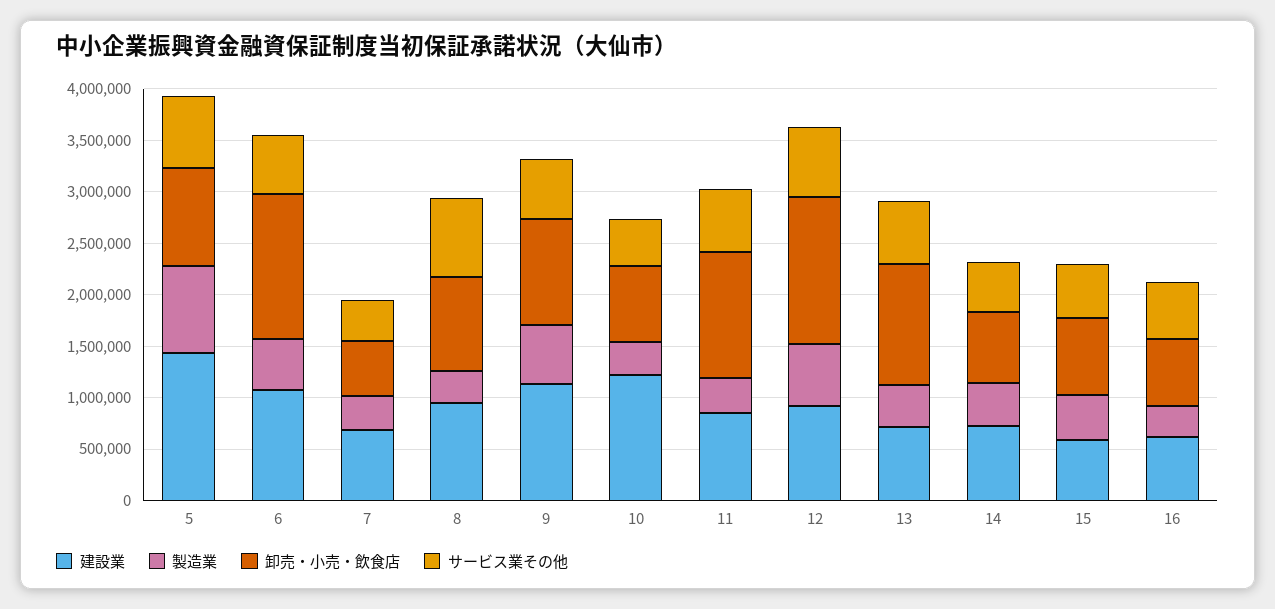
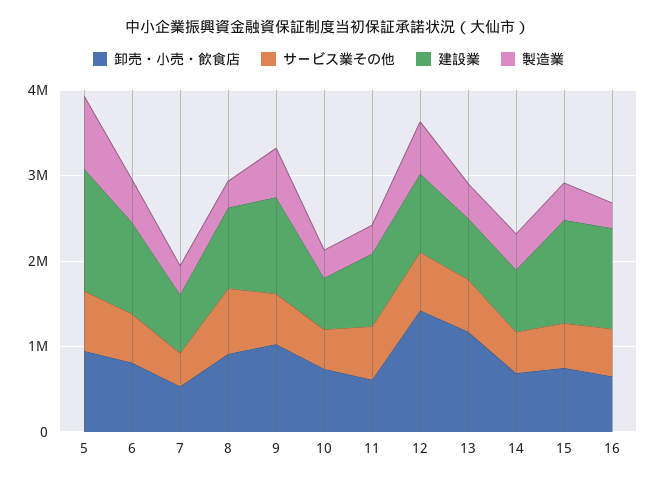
  {
    "建設業": {
      "5": 1400000,
      "6": 1100000,
      "7": 700000,
      "8": 900000,
      "9": 1100000,
-     "10": 1200000,
+     "10": 600000,
      "11": 900000,
      "12": 900000,
      "13": 700000,
      "14": 700000,
-     "15": 600000,
+     "15": 1200000,
-     "16": 600000
+     "16": 1200000
    },
    "製造業": {
      "5": 800000,
      "6": 500000,
      "7": 300000,
      "8": 300000,
      "9": 600000,
      "10": 300000,
      "11": 300000,
      "12": 600000,
      "13": 400000,
      "14": 400000,
      "15": 400000,
      "16": 300000
    },
    "卸売・小売・飲食店": {
      "5": 900000,
-     "6": 1400000,
+     "6": 800000,
      "7": 500000,
      "8": 900000,
      "9": 1000000,
      "10": 700000,
-     "11": 1200000,
+     "11": 600000,
      "12": 1400000,
      "13": 1200000,
      "14": 700000,
      "15": 700000,
      "16": 700000
    },
    "サービス業その他": {
      "5": 700000,
      "6": 600000,
      "7": 400000,
      "8": 800000,
      "9": 600000,
      "10": 500000,
      "11": 600000,
      "12": 700000,
      "13": 600000,
      "14": 500000,
      "15": 500000,
      "16": 600000
    }
  }

